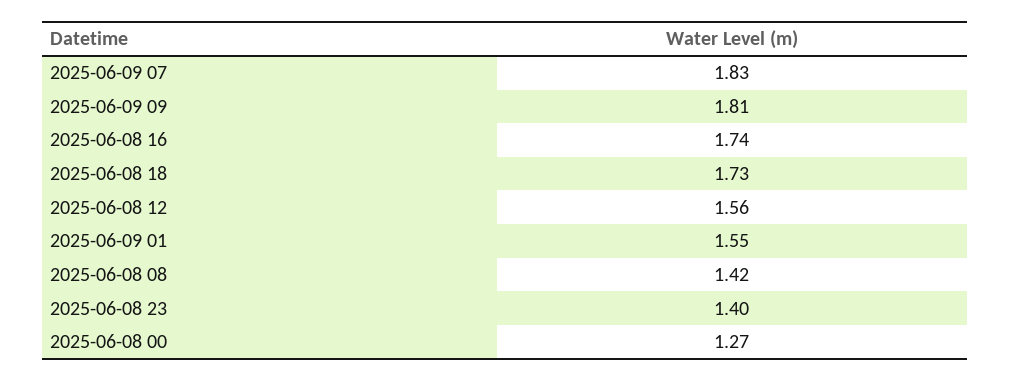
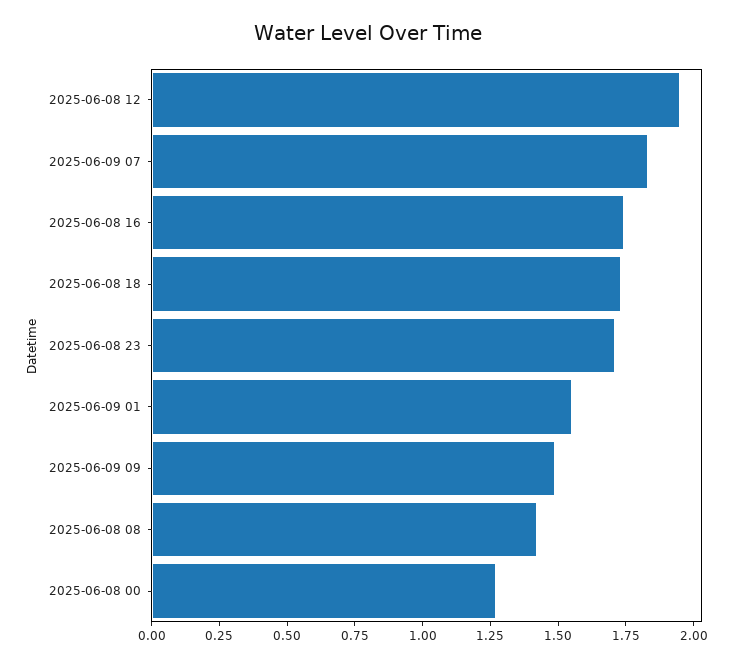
  {
    "2025-06-09 07": 1.83,
-   "2025-06-09 09": 1.81,
+   "2025-06-09 09": 1.5,
    "2025-06-08 16": 1.74,
    "2025-06-08 18": 1.73,
-   "2025-06-08 12": 1.56,
+   "2025-06-08 12": 1.95,
    "2025-06-09 01": 1.55,
    "2025-06-08 08": 1.42,
-   "2025-06-08 23": 1.4,
+   "2025-06-08 23": 1.7,
    "2025-06-08 00": 1.27
  }

